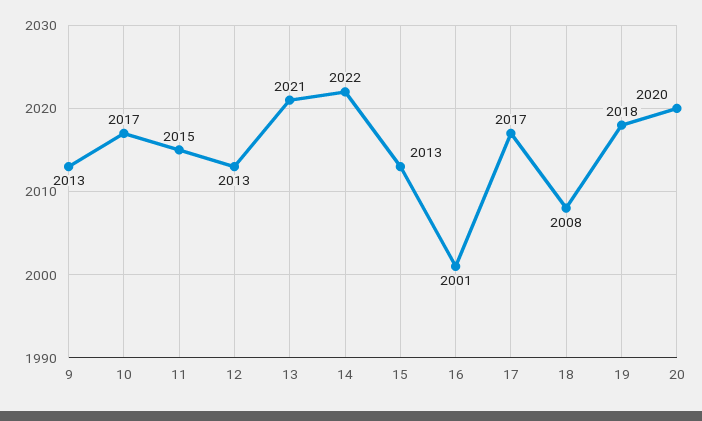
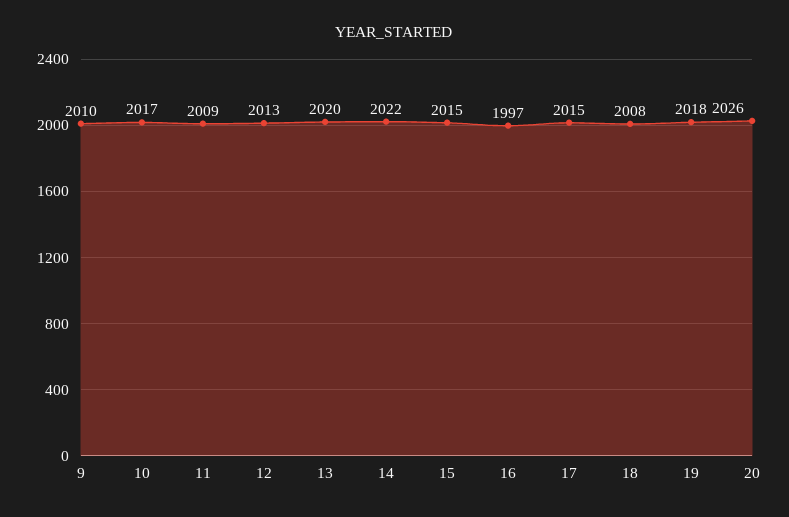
  {
-   "9": 2013,
+   "9": 2010,
    "10": 2017,
-   "11": 2015,
+   "11": 2009,
    "12": 2013,
-   "13": 2021,
+   "13": 2020,
    "14": 2022,
-   "15": 2013,
+   "15": 2015,
-   "16": 2001,
+   "16": 1997,
-   "17": 2017,
+   "17": 2015,
    "18": 2008,
    "19": 2018,
-   "20": 2020
+   "20": 2026
  }

